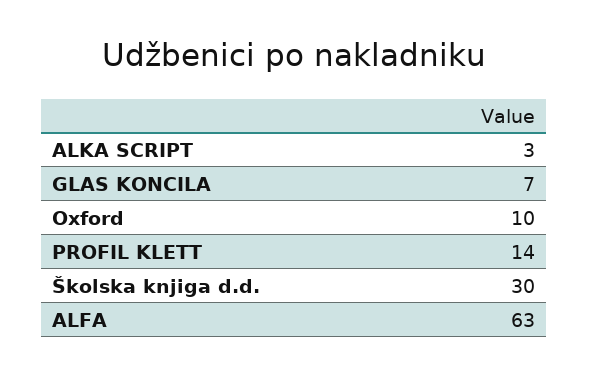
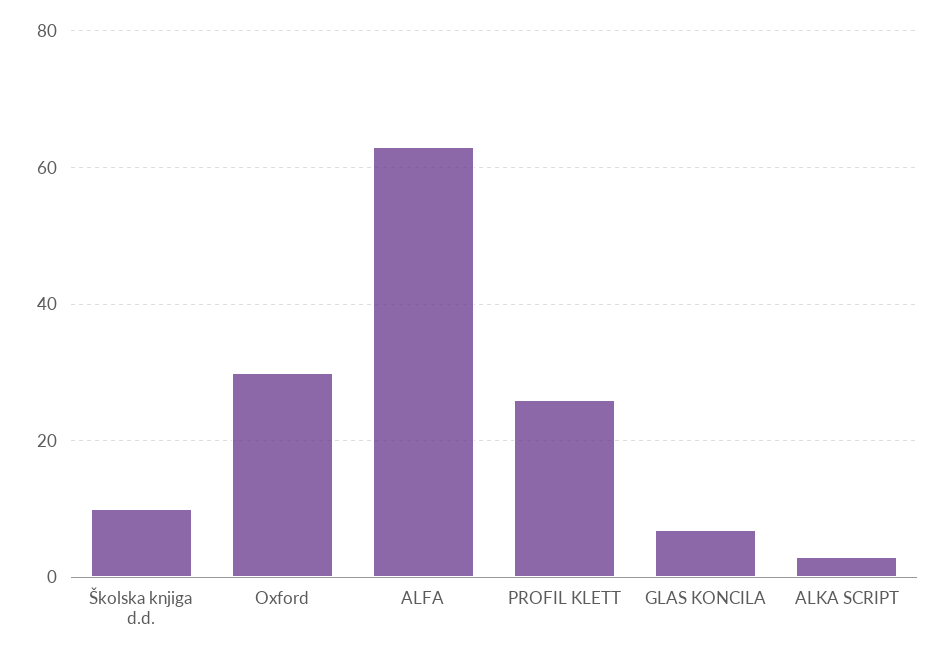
  {
    "ALKA SCRIPT": 3,
    "GLAS KONCILA": 7,
-   "Oxford": 10,
+   "Oxford": 30,
-   "PROFIL KLETT": 14,
+   "PROFIL KLETT": 25,
-   "Školska knjiga d.d.": 30,
+   "Školska knjiga d.d.": 10,
    "ALFA": 63
  }

